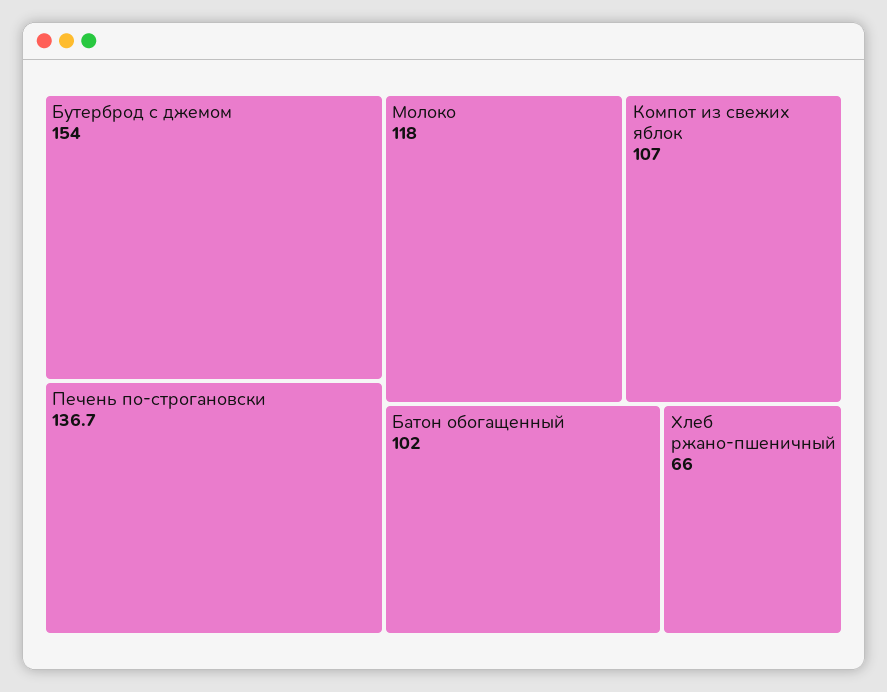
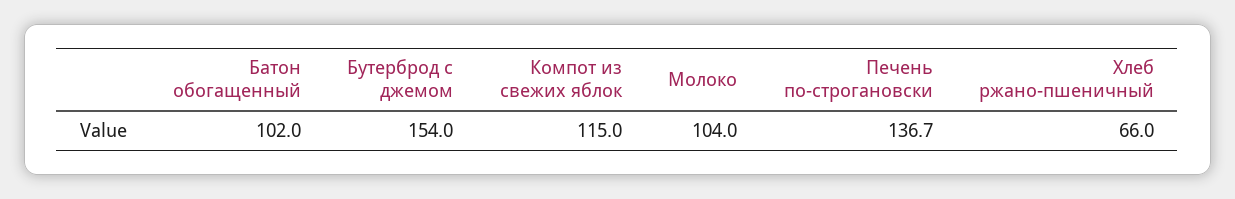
  {
    "Бутерброд с джемом": 154,
    "Печень по-строгановски": 136.7,
-   "Молоко": 118,
+   "Молоко": 104,
-   "Компот из свежих яблок": 107,
+   "Компот из свежих яблок": 115,
    "Батон обогащенный": 102,
    "Хлеб ржано-пшеничный": 66
  }

